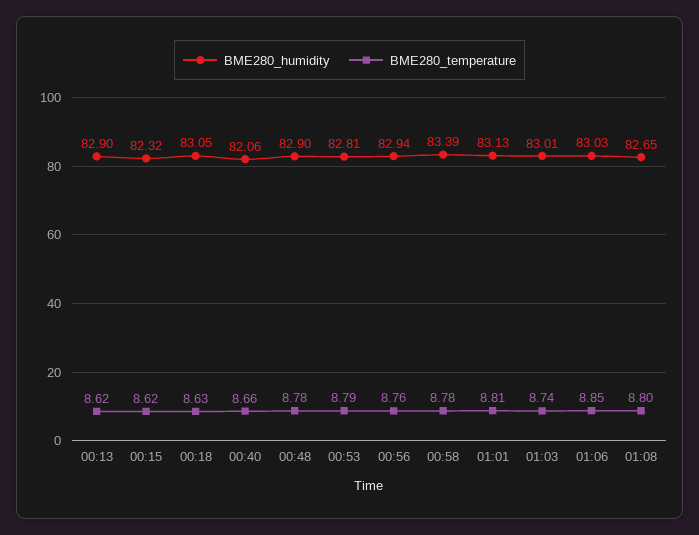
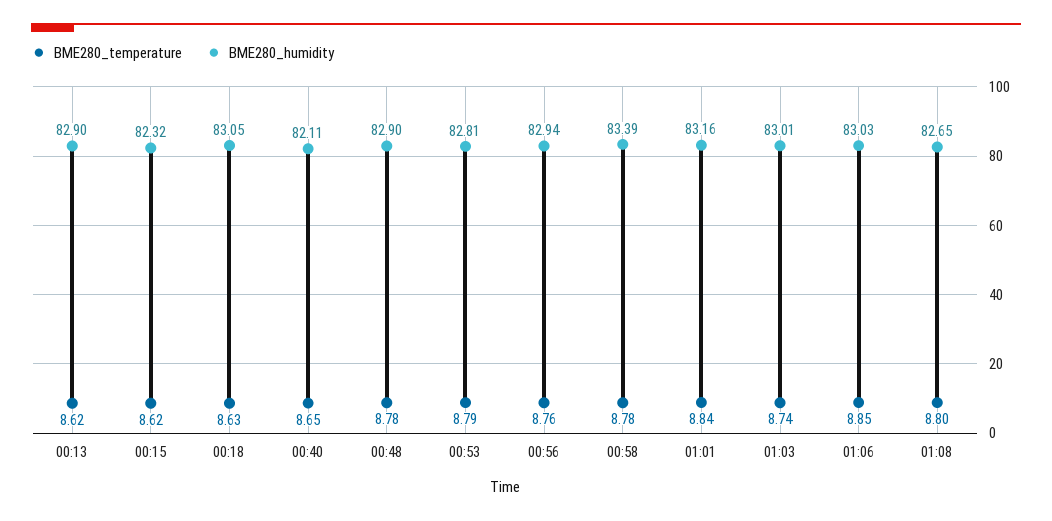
  {
    "BME280_humidity": {
      "00:13": 82.9,
      "00:15": 82.32,
      "00:18": 83.05,
-     "00:40": 82.06,
+     "00:40": 82.11,
      "00:48": 82.9,
      "00:53": 82.81,
      "00:56": 82.94,
      "00:58": 83.39,
-     "01:01": 83.13,
+     "01:01": 83.16,
      "01:03": 83.01,
      "01:06": 83.03,
      "01:08": 82.65
    },
    "BME280_temperature": {
      "00:13": 8.62,
      "00:15": 8.62,
      "00:18": 8.63,
-     "00:40": 8.66,
+     "00:40": 8.65,
      "00:48": 8.78,
      "00:53": 8.79,
      "00:56": 8.76,
      "00:58": 8.78,
-     "01:01": 8.81,
+     "01:01": 8.84,
      "01:03": 8.74,
      "01:06": 8.85,
      "01:08": 8.8
    }
  }

